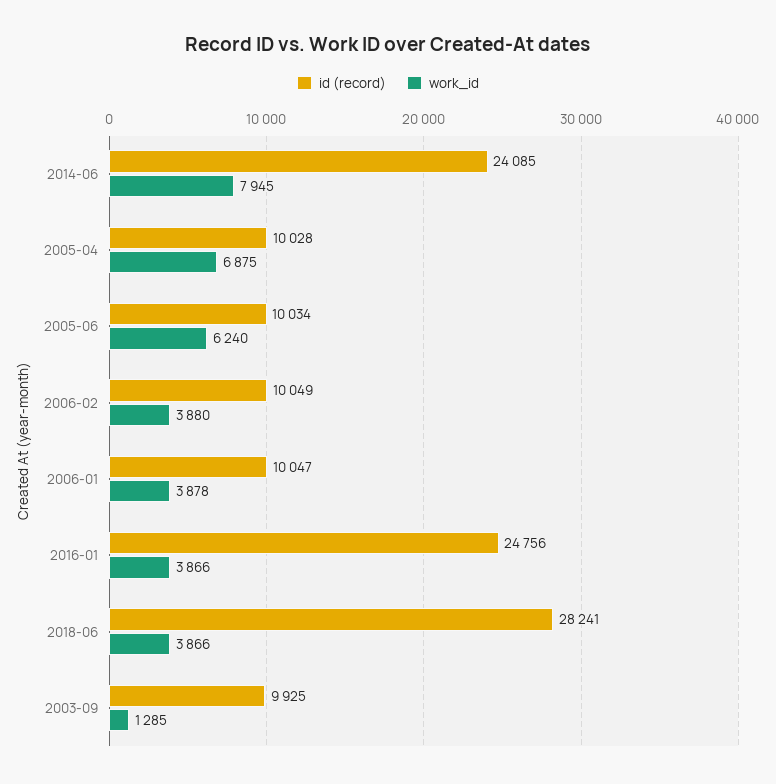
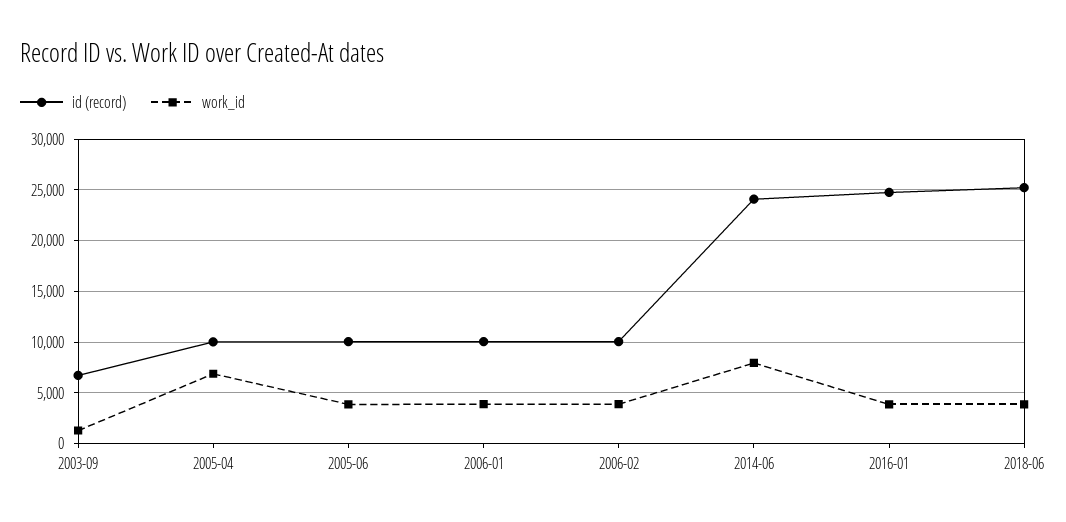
  {
    "id (record)": {
      "2014-06": 24085,
      "2005-04": 10028,
      "2005-06": 10034,
      "2006-02": 10049,
      "2006-01": 10047,
      "2016-01": 24756,
-     "2018-06": 28241,
+     "2018-06": 25000,
-     "2003-09": 9925
+     "2003-09": 7000
    },
    "work_id": {
      "2014-06": 7945,
      "2005-04": 6875,
-     "2005-06": 6240,
+     "2005-06": 4000,
      "2006-02": 3880,
      "2006-01": 3878,
      "2016-01": 3866,
      "2018-06": 3866,
      "2003-09": 1285
    }
  }

